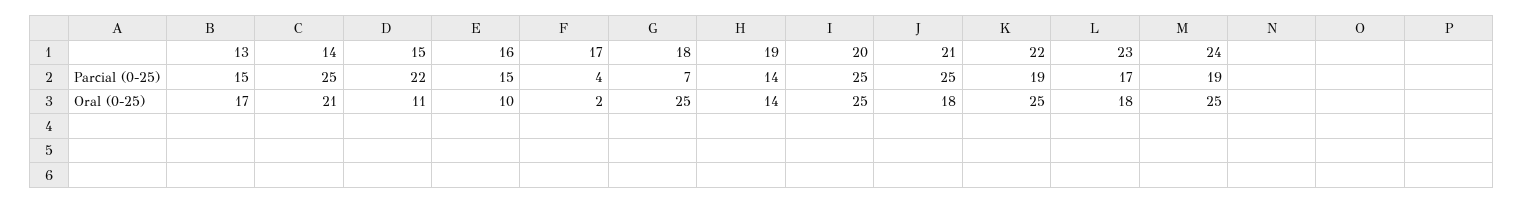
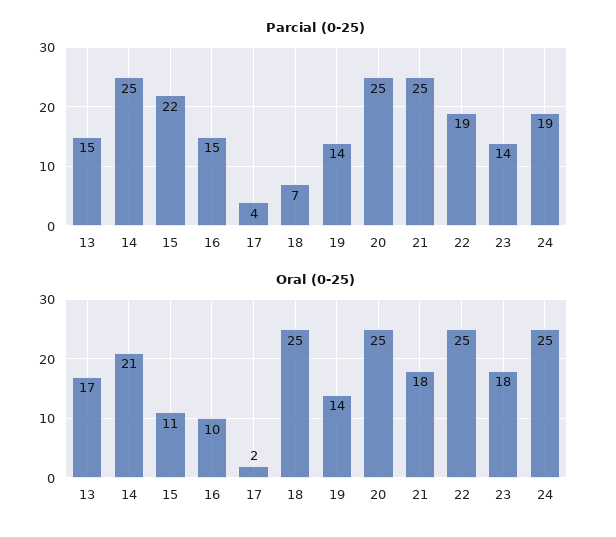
  {
    "Parcial (0-25)": {
      "13": 15,
      "14": 25,
      "15": 22,
      "16": 15,
      "17": 4,
      "18": 7,
      "19": 14,
      "20": 25,
      "21": 25,
      "22": 19,
-     "23": 17,
+     "23": 14,
      "24": 19
    },
    "Oral (0-25)": {
      "13": 17,
      "14": 21,
      "15": 11,
      "16": 10,
      "17": 2,
      "18": 25,
      "19": 14,
      "20": 25,
      "21": 18,
      "22": 25,
      "23": 18,
      "24": 25
    }
  }

